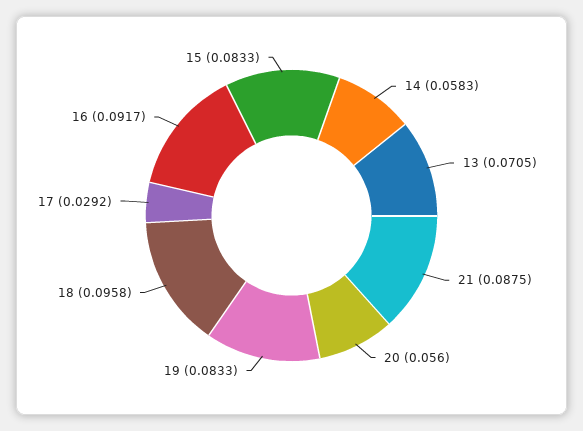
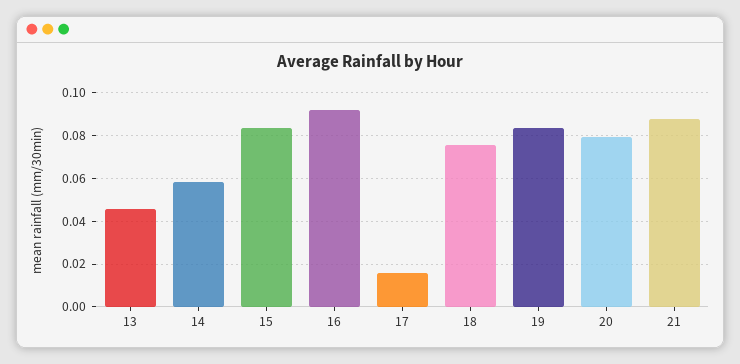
  {
    "14": 0.0583,
-   "13": 0.0705,
+   "13": 0.045,
    "21": 0.0875,
-   "20": 0.056,
+   "20": 0.08,
    "19": 0.0833,
-   "18": 0.0958,
+   "18": 0.075,
-   "17": 0.0292,
+   "17": 0.015,
    "16": 0.0917,
    "15": 0.0833
  }

